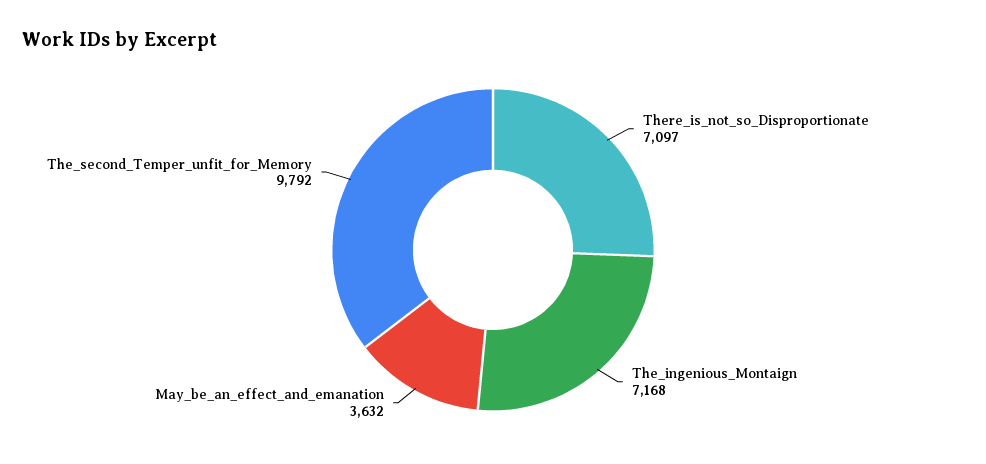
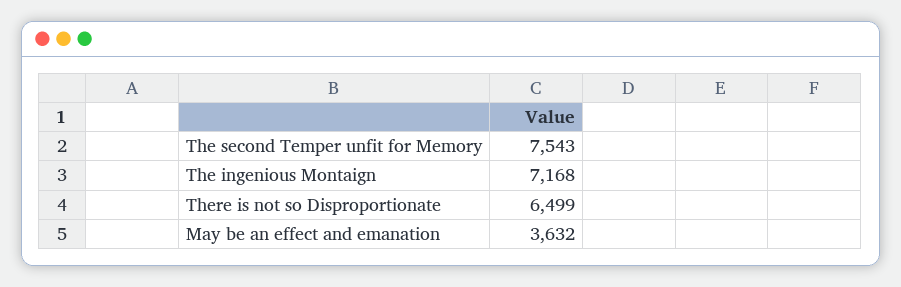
  {
-   "There_is_not_so_Disproportionate": 7097,
+   "There_is_not_so_Disproportionate": 6499,
    "The_ingenious_Montaign": 7168,
    "May_be_an_effect_and_emanation": 3632,
-   "The_second_Temper_unfit_for_Memory": 9792
+   "The_second_Temper_unfit_for_Memory": 7543
  }

